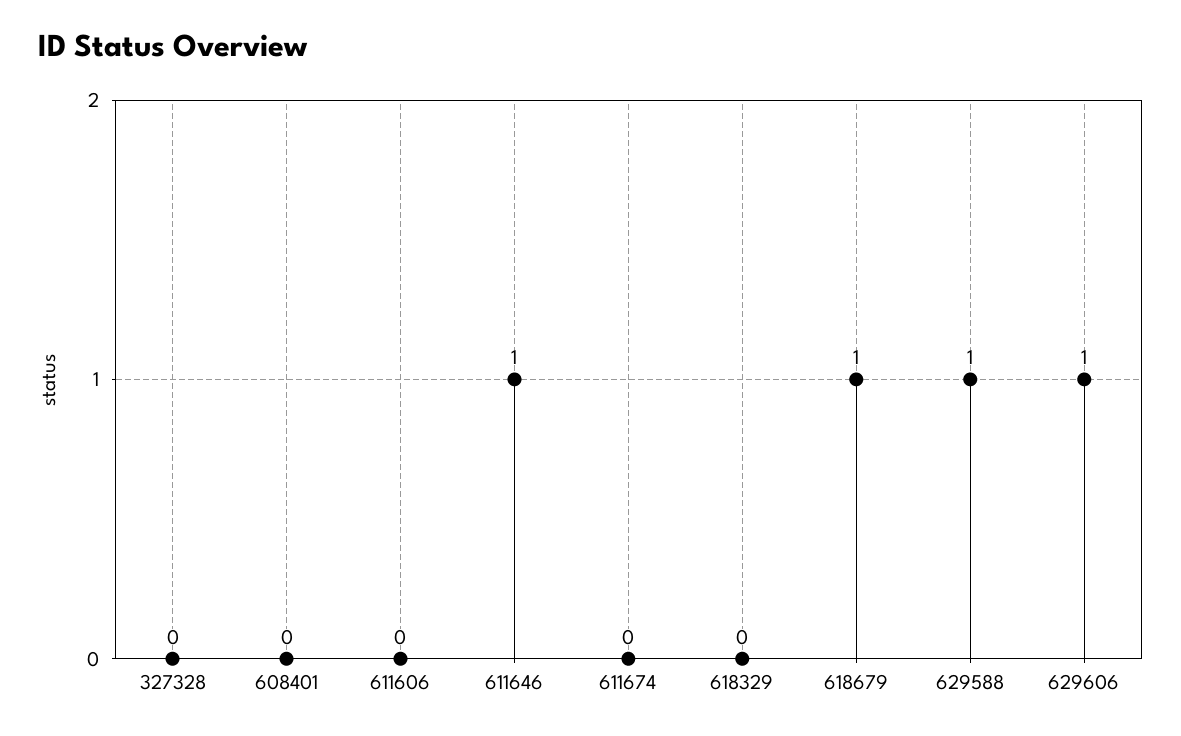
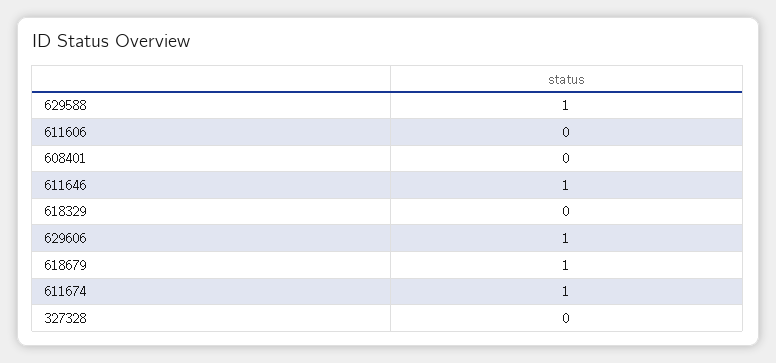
  {
    "327328": 0,
    "608401": 0,
    "611606": 0,
    "611646": 1,
-   "611674": 0,
+   "611674": 1,
    "618329": 0,
    "618679": 1,
    "629588": 1,
    "629606": 1
  }

